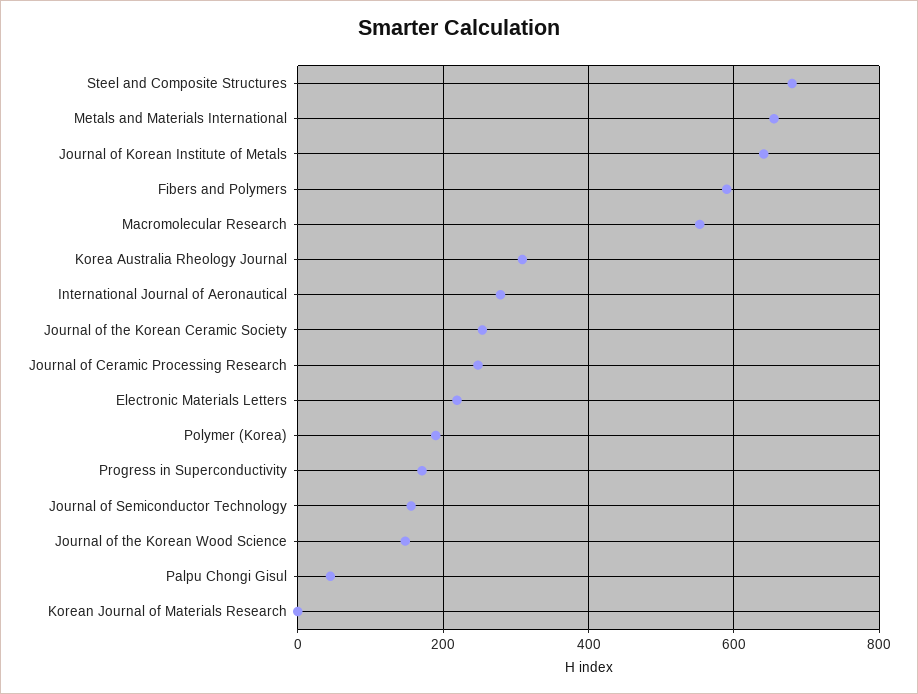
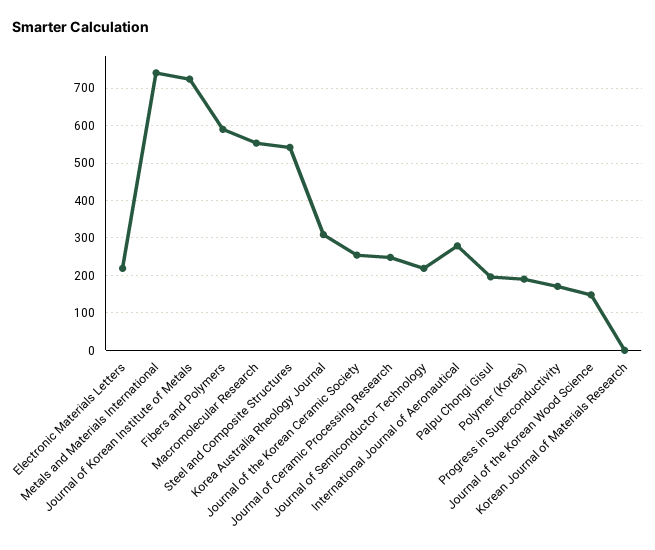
  {
-   "Steel and Composite Structures": 680,
+   "Steel and Composite Structures": 540,
-   "Metals and Materials International": 660,
+   "Metals and Materials International": 740,
-   "Journal of Korean Institute of Metals": 640,
+   "Journal of Korean Institute of Metals": 720,
    "Fibers and Polymers": 600,
    "Macromolecular Research": 560,
    "Korea Australia Rheology Journal": 300,
    "International Journal of Aeronautical": 280,
    "Journal of the Korean Ceramic Society": 260,
    "Journal of Ceramic Processing Research": 240,
    "Electronic Materials Letters": 220,
    "Polymer (Korea)": 200,
    "Progress in Superconductivity": 180,
-   "Journal of Semiconductor Technology": 160,
+   "Journal of Semiconductor Technology": 220,
    "Journal of the Korean Wood Science": 140,
-   "Palpu Chongi Gisul": 40,
+   "Palpu Chongi Gisul": 200,
    "Korean Journal of Materials Research": 0
  }

